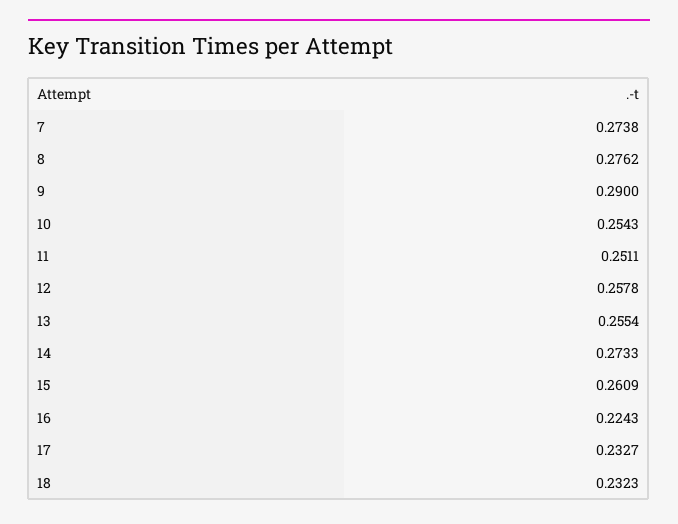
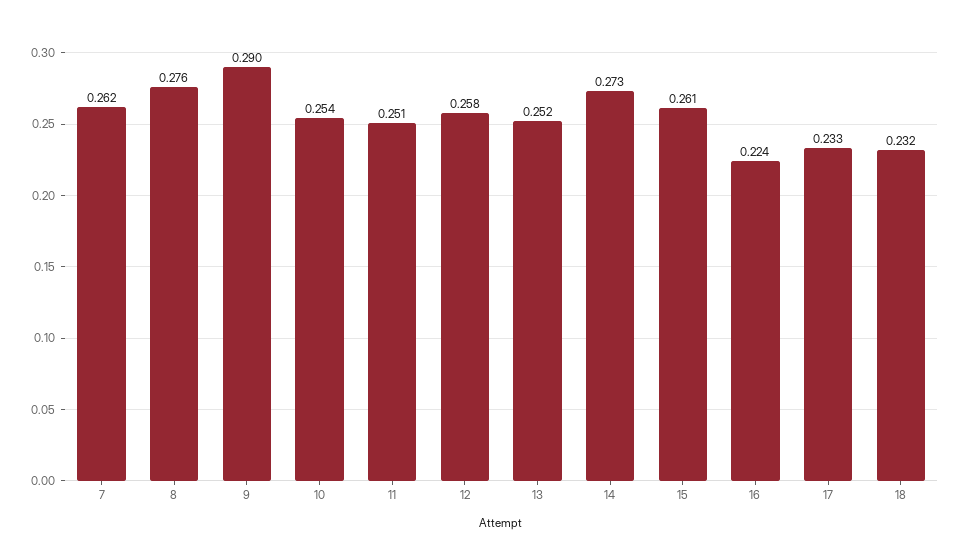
  {
-   "7": 0.2738,
+   "7": 0.262,
    "8": 0.2762,
    "9": 0.29,
    "10": 0.2543,
    "11": 0.2511,
    "12": 0.2578,
-   "13": 0.2554,
+   "13": 0.252,
    "14": 0.2733,
    "15": 0.2609,
    "16": 0.2243,
    "17": 0.2327,
    "18": 0.2323
  }

